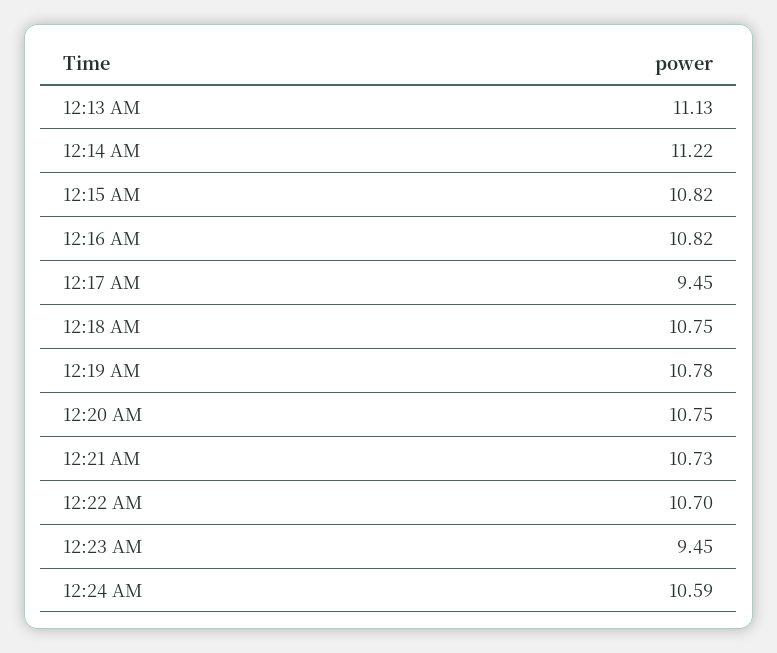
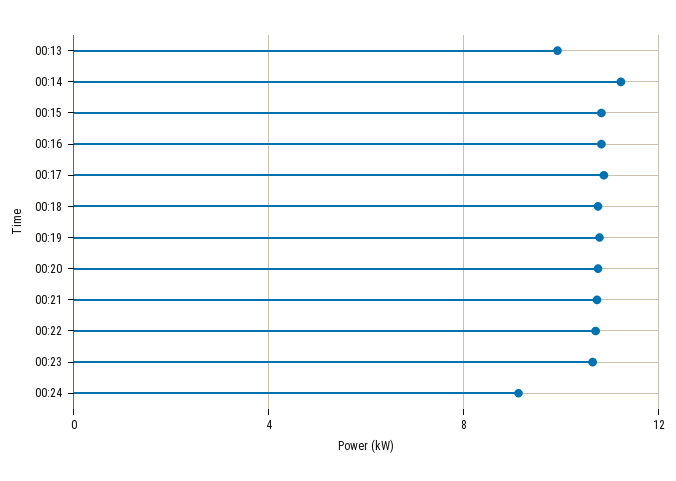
  {
-   "12:13 AM": 11.13,
+   "12:13 AM": 10,
    "12:14 AM": 11.22,
    "12:15 AM": 10.82,
    "12:16 AM": 10.82,
-   "12:17 AM": 9.45,
+   "12:17 AM": 11,
    "12:18 AM": 10.75,
    "12:19 AM": 10.78,
    "12:20 AM": 10.75,
    "12:21 AM": 10.73,
    "12:22 AM": 10.7,
-   "12:23 AM": 9.45,
+   "12:23 AM": 10.5,
-   "12:24 AM": 10.59
+   "12:24 AM": 9
  }

